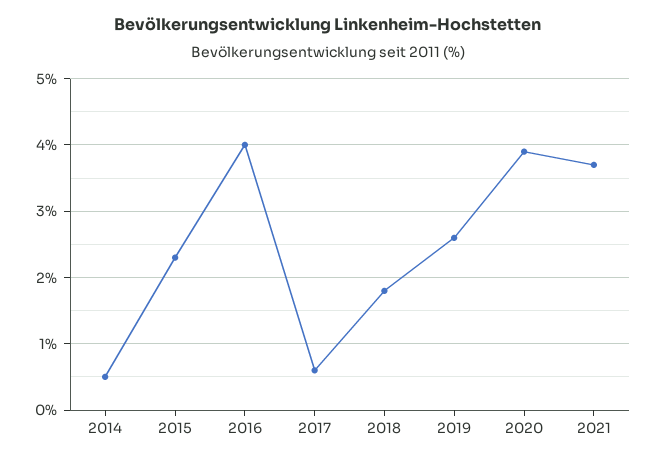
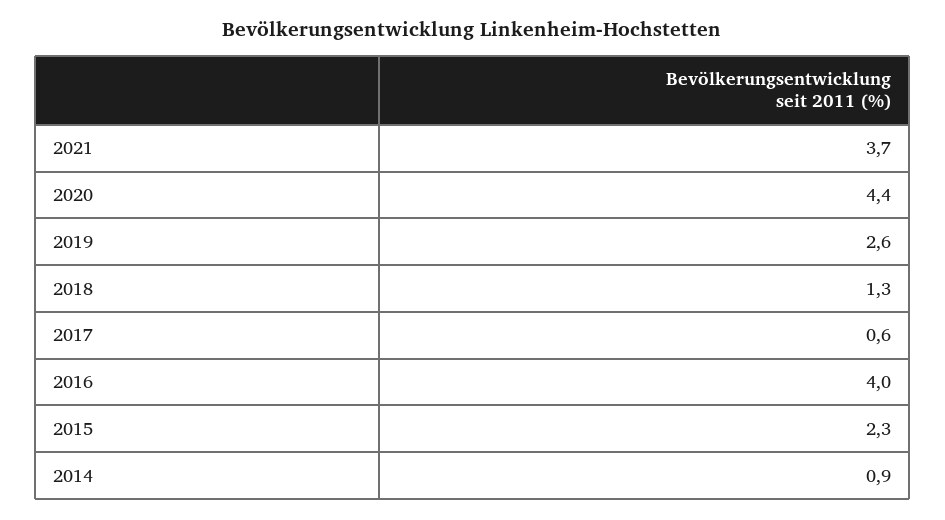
  {
-   "2014": 0.5,
+   "2014": 0.9,
    "2015": 2.3,
    "2016": 4,
    "2017": 0.6,
-   "2018": 1.8,
+   "2018": 1.3,
    "2019": 2.6,
-   "2020": 3.9,
+   "2020": 4.4,
    "2021": 3.7
  }

